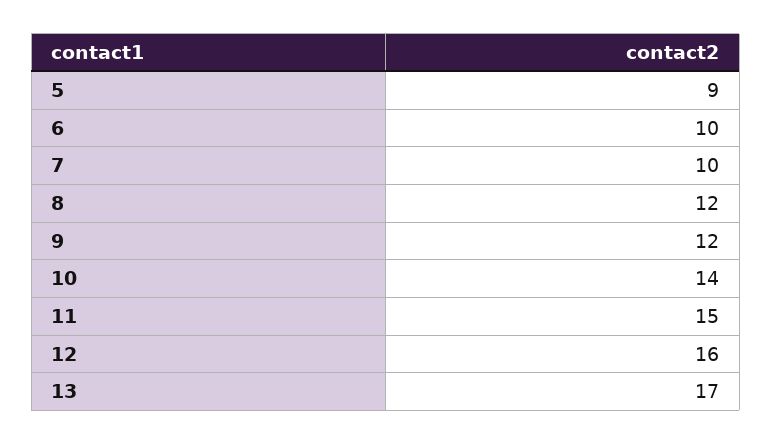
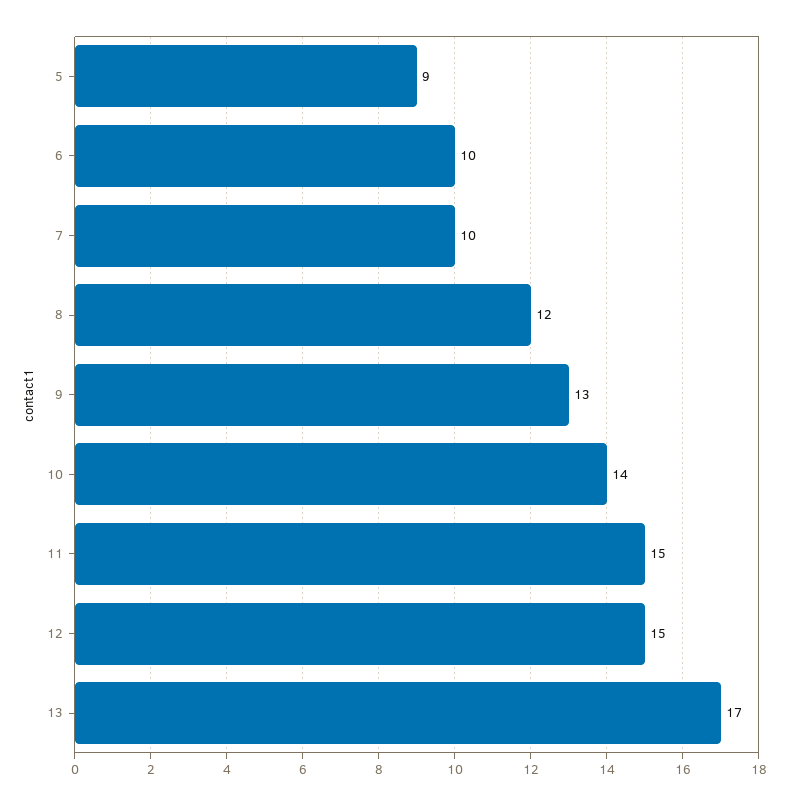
  {
    "5": 9,
    "6": 10,
    "7": 10,
    "8": 12,
-   "9": 12,
+   "9": 13,
    "10": 14,
    "11": 15,
-   "12": 16,
+   "12": 15,
    "13": 17
  }

